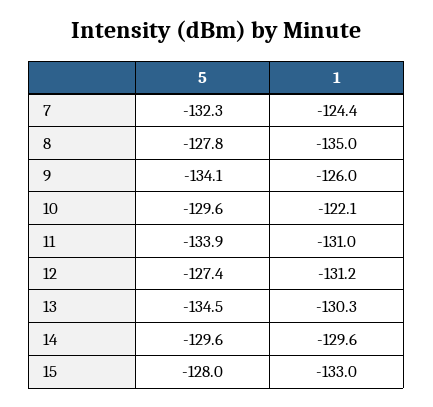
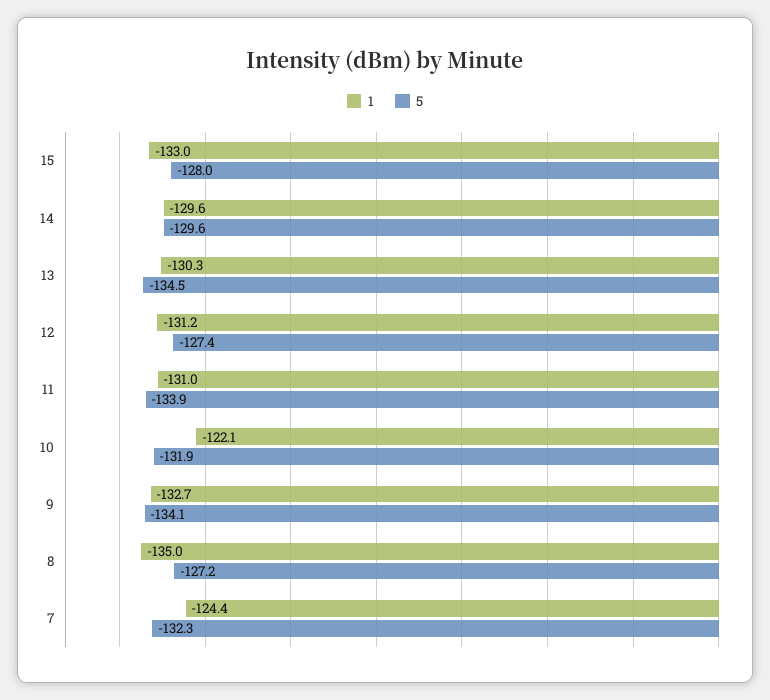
  {
    "5": {
      "7": -132.3,
-     "8": -127.8,
+     "8": -127.2,
      "9": -134.1,
-     "10": -129.6,
+     "10": -131.9,
      "11": -133.9,
      "12": -127.4,
      "13": -134.5,
      "14": -129.6,
      "15": -128
    },
    "1": {
      "7": -124.4,
      "8": -135,
-     "9": -126,
+     "9": -132.7,
      "10": -122.1,
      "11": -131,
      "12": -131.2,
      "13": -130.3,
      "14": -129.6,
      "15": -133
    }
  }

